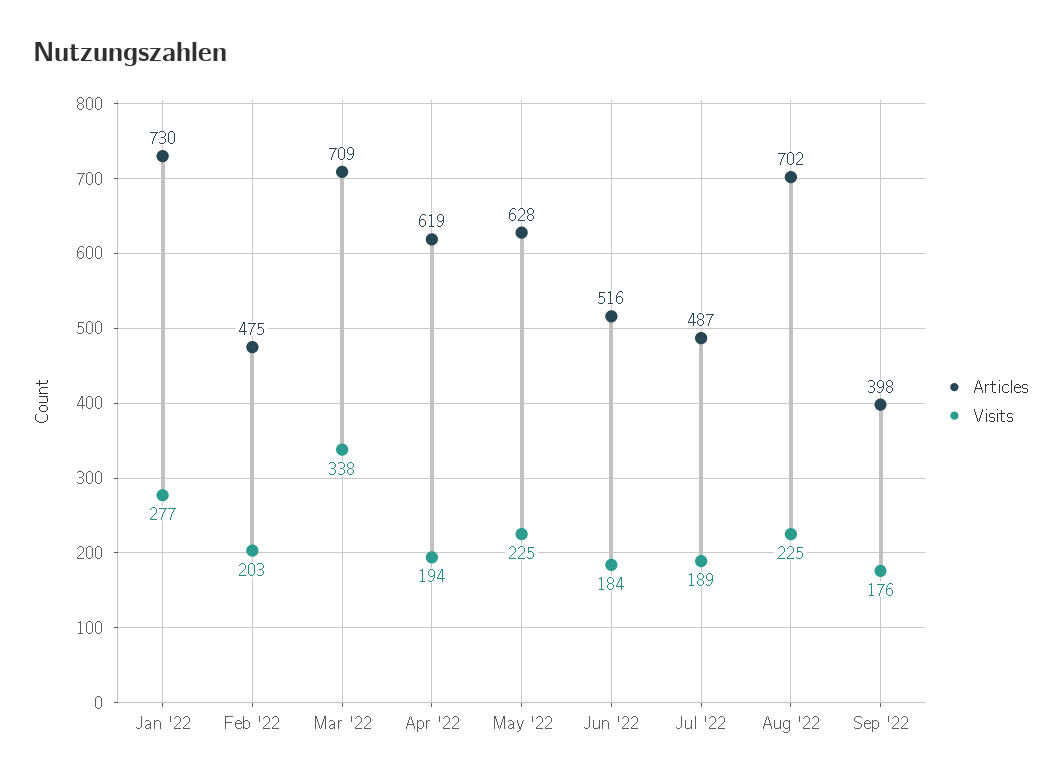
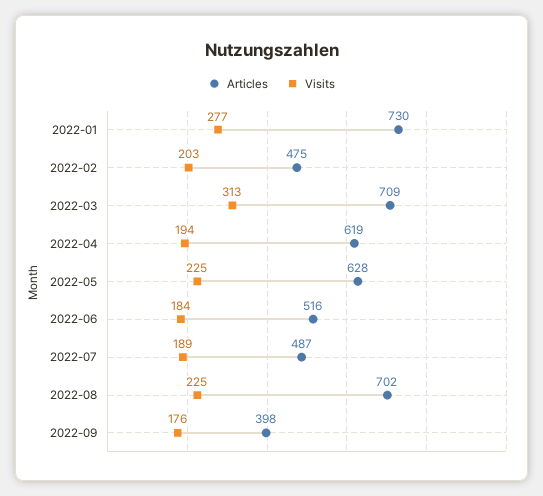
  {
    "Articles": {
      "Jan '22": 730,
      "Feb '22": 475,
      "Mar '22": 709,
      "Apr '22": 619,
      "May '22": 628,
      "Jun '22": 516,
      "Jul '22": 487,
      "Aug '22": 702,
      "Sep '22": 398
    },
    "Visits": {
      "Jan '22": 277,
      "Feb '22": 203,
-     "Mar '22": 338,
+     "Mar '22": 313,
      "Apr '22": 194,
      "May '22": 225,
      "Jun '22": 184,
      "Jul '22": 189,
      "Aug '22": 225,
      "Sep '22": 176
    }
  }

